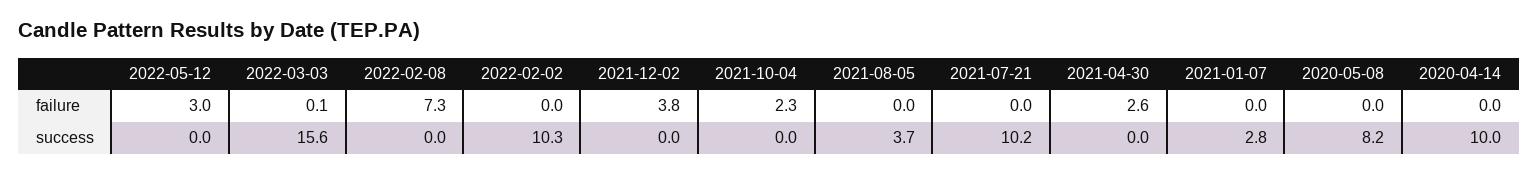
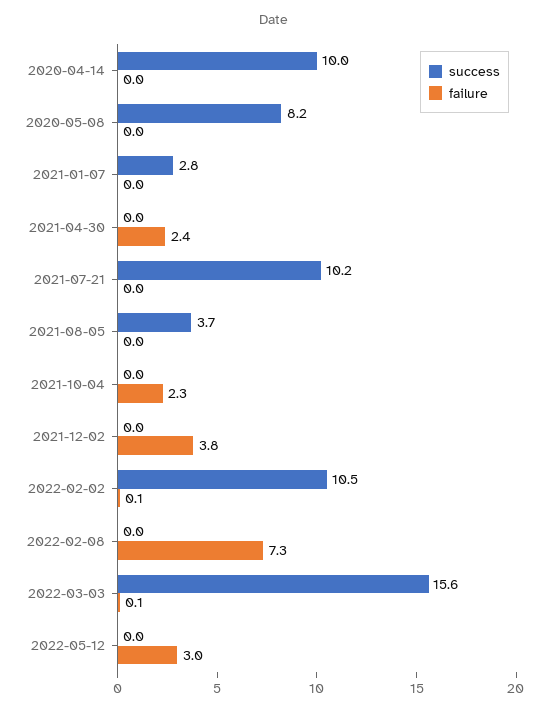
  {
    "failure": {
      "2022-05-12": 3,
      "2022-03-03": 0.1,
      "2022-02-08": 7.3,
-     "2022-02-02": 0,
+     "2022-02-02": 0.1,
      "2021-12-02": 3.8,
      "2021-10-04": 2.3,
      "2021-08-05": 0,
      "2021-07-21": 0,
-     "2021-04-30": 2.6,
+     "2021-04-30": 2.4,
      "2021-01-07": 0,
      "2020-05-08": 0,
      "2020-04-14": 0
    },
    "success": {
      "2022-05-12": 0,
      "2022-03-03": 15.6,
      "2022-02-08": 0,
-     "2022-02-02": 10.3,
+     "2022-02-02": 10.5,
      "2021-12-02": 0,
      "2021-10-04": 0,
      "2021-08-05": 3.7,
      "2021-07-21": 10.2,
      "2021-04-30": 0,
      "2021-01-07": 2.8,
      "2020-05-08": 8.2,
      "2020-04-14": 10
    }
  }

